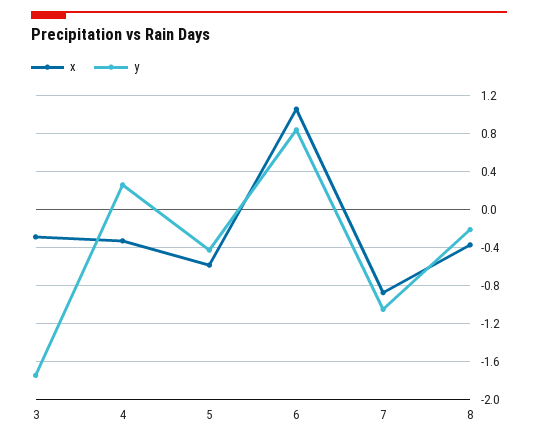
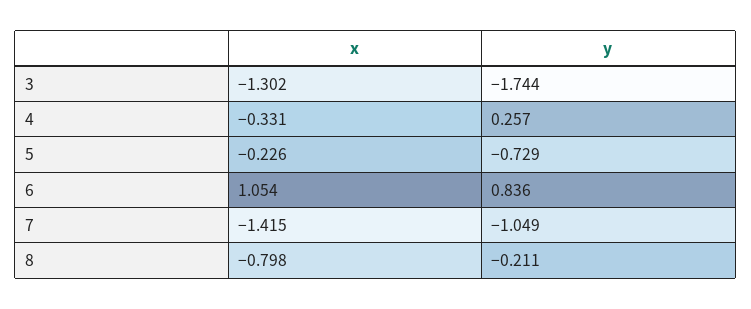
  {
    "x": {
-     "3": -0.3,
+     "3": -1.302,
      "4": -0.331,
-     "5": -0.6,
+     "5": -0.226,
      "6": 1.054,
-     "7": -0.9,
+     "7": -1.415,
-     "8": -0.4
+     "8": -0.798
    },
    "y": {
      "3": -1.744,
      "4": 0.257,
-     "5": -0.4,
+     "5": -0.729,
      "6": 0.836,
      "7": -1.049,
      "8": -0.211
    }
  }

